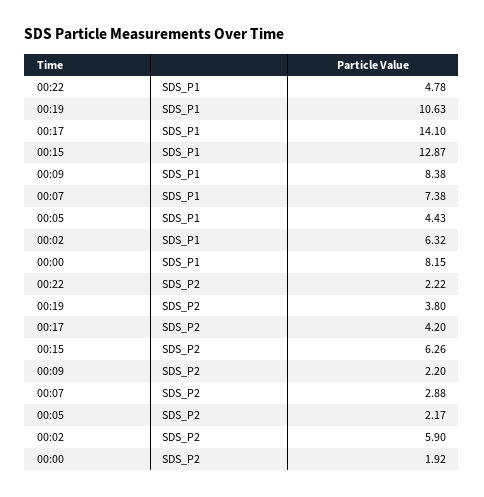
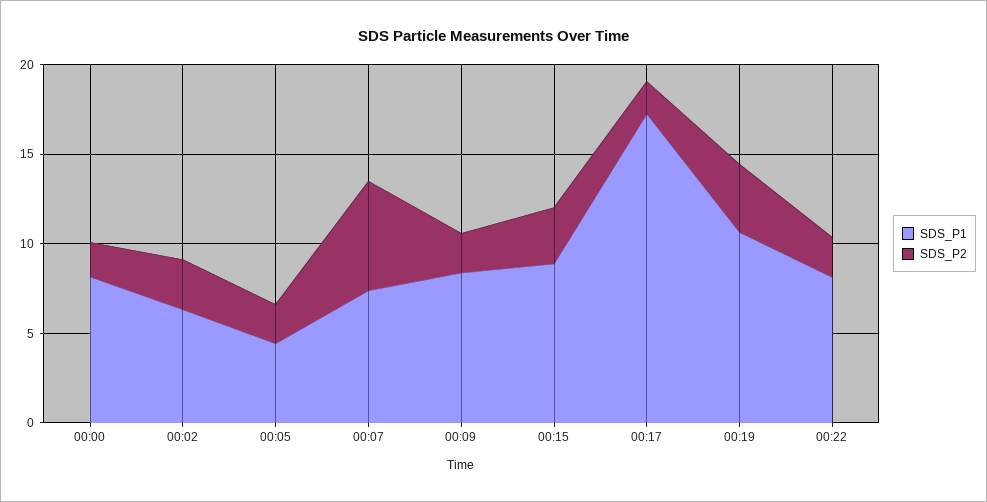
  {
    "SDS_P1": {
-     "00:22": 4.78,
+     "00:22": 8,
      "00:19": 10.63,
-     "00:17": 14.1,
+     "00:17": 17,
-     "00:15": 12.87,
+     "00:15": 9,
      "00:09": 8.38,
      "00:07": 7.38,
      "00:05": 4.43,
      "00:02": 6.32,
      "00:00": 8.15
    },
    "SDS_P2": {
      "00:22": 2.22,
      "00:19": 3.8,
-     "00:17": 4.2,
+     "00:17": 2,
-     "00:15": 6.26,
+     "00:15": 3,
      "00:09": 2.2,
-     "00:07": 2.88,
+     "00:07": 6,
      "00:05": 2.17,
-     "00:02": 5.9,
+     "00:02": 3,
      "00:00": 1.92
    }
  }

